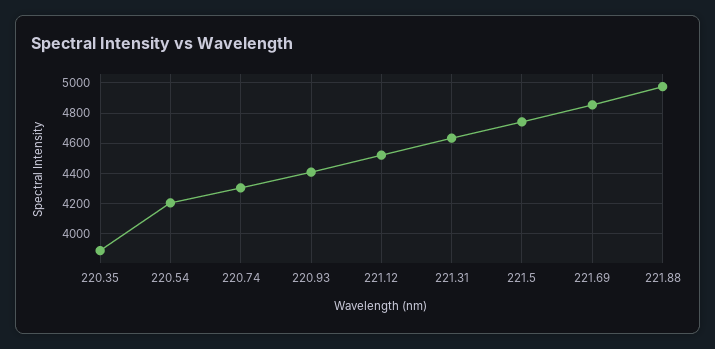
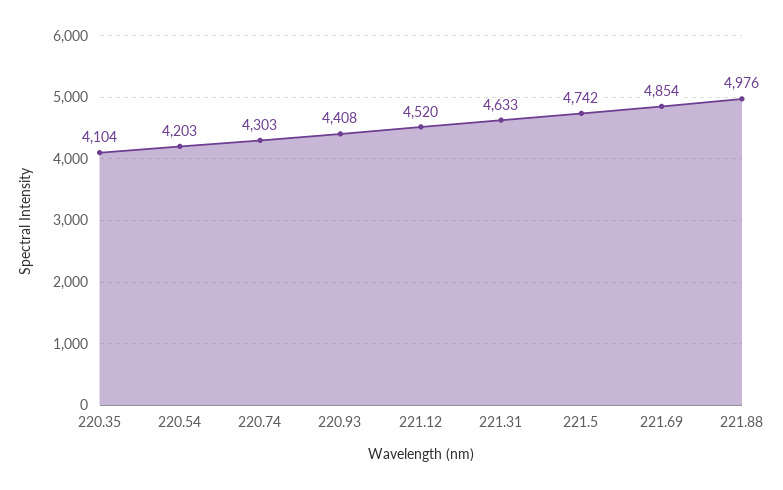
  {
-   "220.35": 3900,
+   "220.35": 4104,
    "220.54": 4203,
    "220.74": 4303,
    "220.93": 4408,
    "221.12": 4520,
    "221.31": 4633,
    "221.5": 4742,
    "221.69": 4854,
    "221.88": 4976
  }

